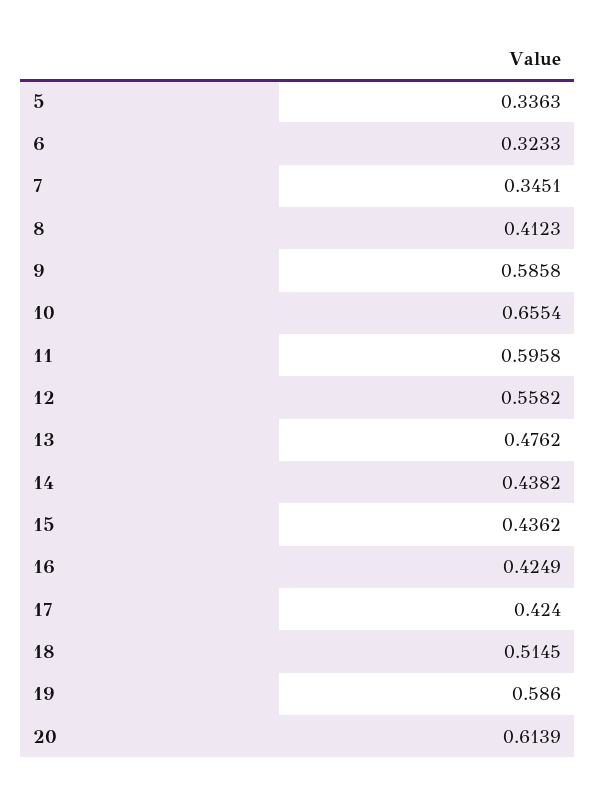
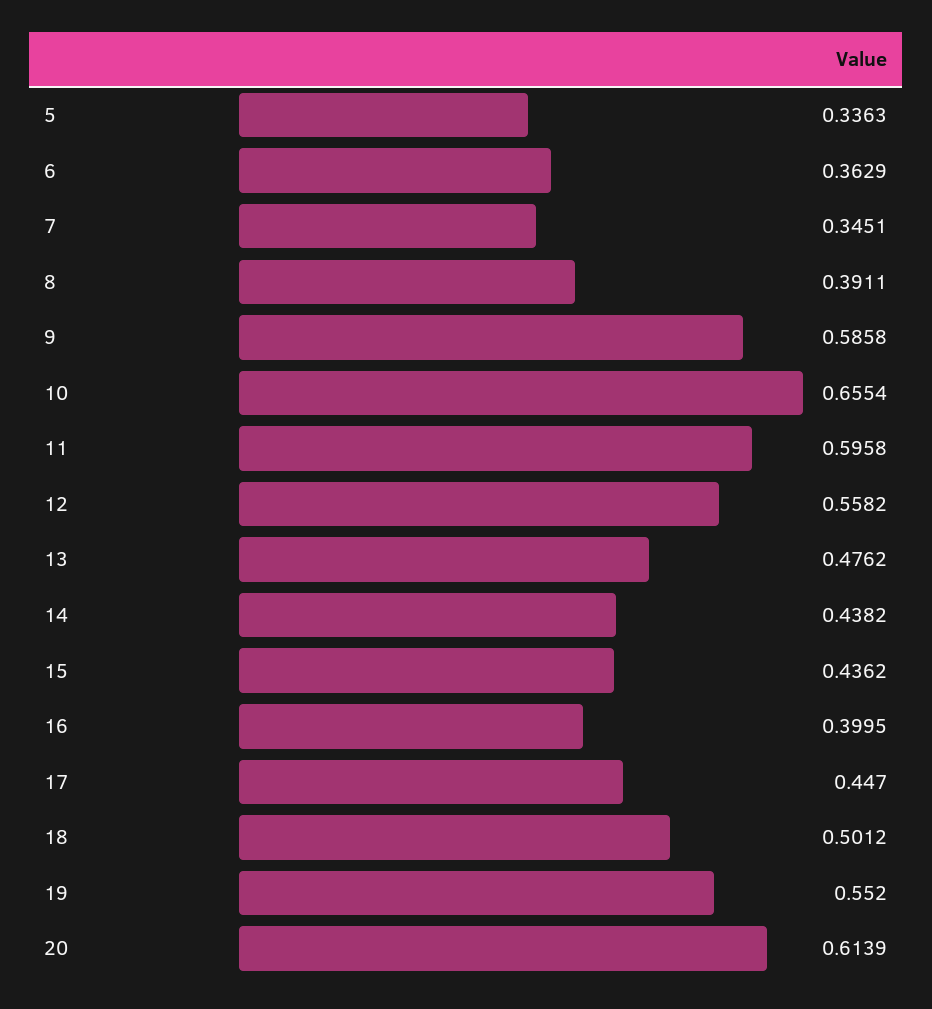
  {
    "5": 0.3363,
-   "6": 0.3233,
+   "6": 0.3629,
    "7": 0.3451,
-   "8": 0.4123,
+   "8": 0.3911,
    "9": 0.5858,
    "10": 0.6554,
    "11": 0.5958,
    "12": 0.5582,
    "13": 0.4762,
    "14": 0.4382,
    "15": 0.4362,
-   "16": 0.4249,
+   "16": 0.3995,
-   "17": 0.424,
+   "17": 0.447,
-   "18": 0.5145,
+   "18": 0.5012,
-   "19": 0.586,
+   "19": 0.552,
    "20": 0.6139
  }

